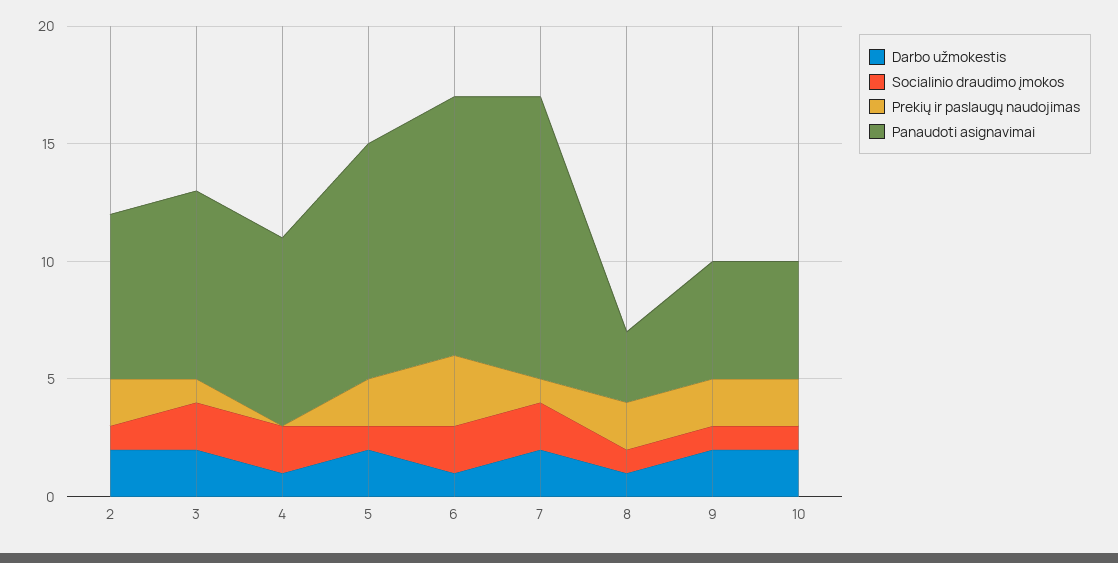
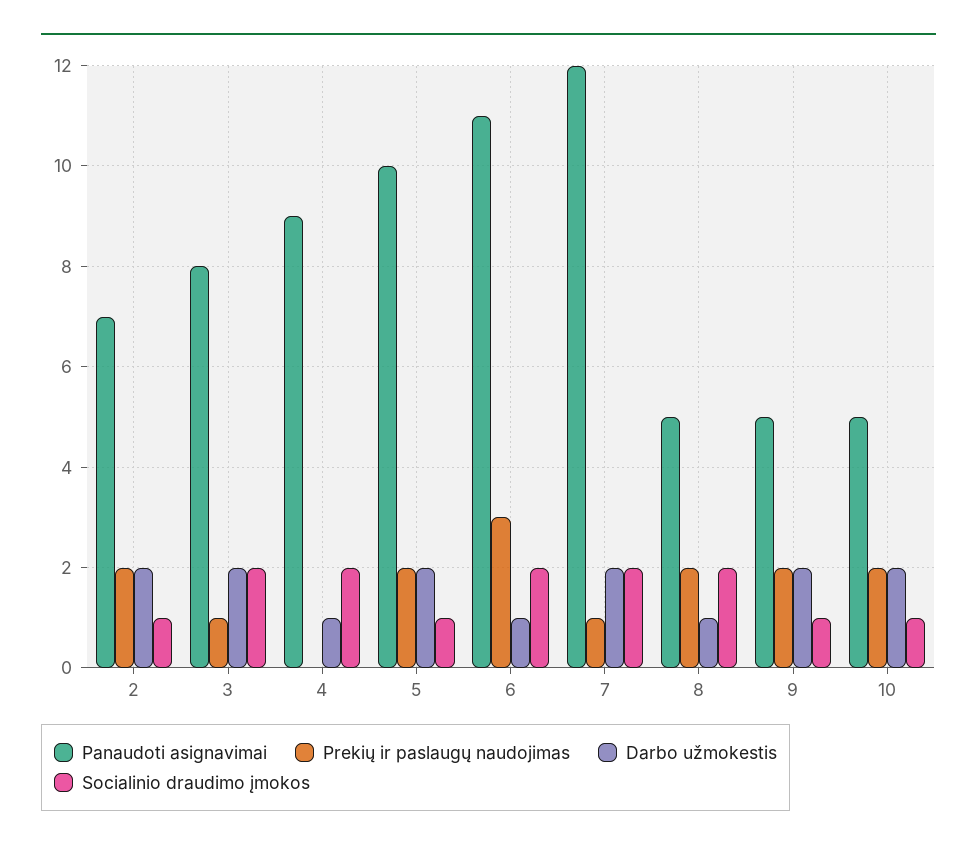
  {
    "Darbo užmokestis": {
      "2": 2,
      "3": 2,
      "4": 1,
      "5": 2,
      "6": 1,
      "7": 2,
      "8": 1,
      "9": 2,
      "10": 2
    },
    "Socialinio draudimo įmokos": {
      "2": 1,
      "3": 2,
      "4": 2,
      "5": 1,
      "6": 2,
      "7": 2,
-     "8": 1,
+     "8": 2,
      "9": 1,
      "10": 1
    },
    "Prekių ir paslaugų naudojimas": {
      "2": 2,
      "3": 1,
      "4": 0,
      "5": 2,
      "6": 3,
      "7": 1,
      "8": 2,
      "9": 2,
      "10": 2
    },
    "Panaudoti asignavimai": {
      "2": 7,
      "3": 8,
-     "4": 8,
+     "4": 9,
      "5": 10,
      "6": 11,
      "7": 12,
-     "8": 3,
+     "8": 5,
      "9": 5,
      "10": 5
    }
  }

